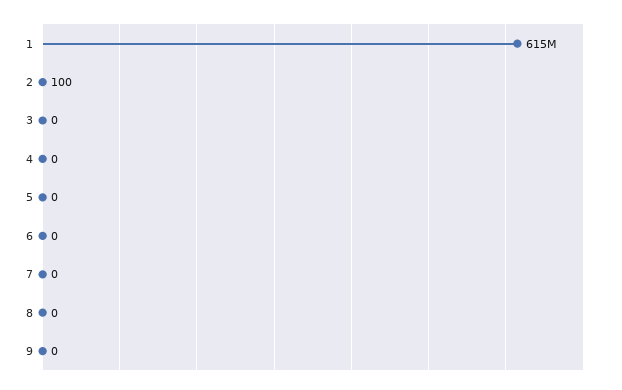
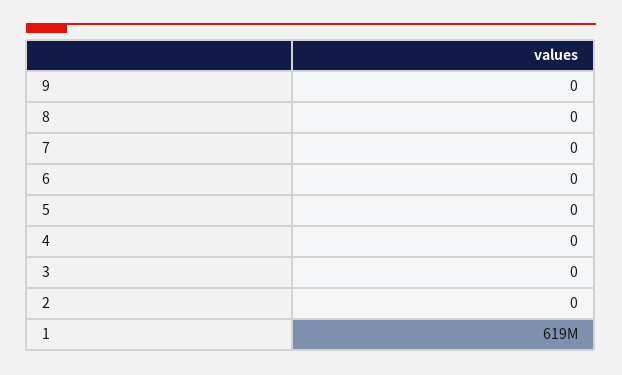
  {
-   "1": 615000000,
+   "1": 619000000,
-   "2": 100,
+   "2": 0,
    "3": 0,
    "4": 0,
    "5": 0,
    "6": 0,
    "7": 0,
    "8": 0,
    "9": 0
  }

